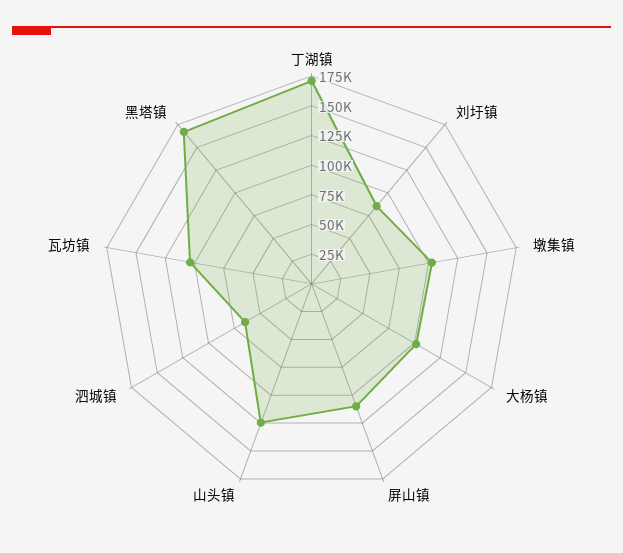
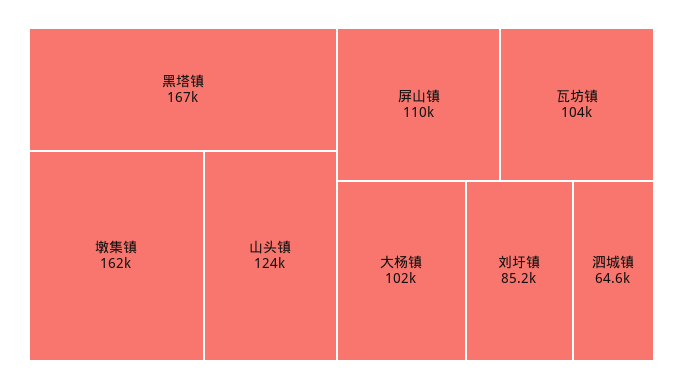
  {
-   "丁湖镇": 175000,
    "刘圩镇": 85200,
-   "墩集镇": 100000,
+   "墩集镇": 162000,
    "大杨镇": 102000,
    "屏山镇": 110000,
    "山头镇": 124000,
    "泗城镇": 64600,
    "瓦坊镇": 104000,
    "黑塔镇": 167000
  }

